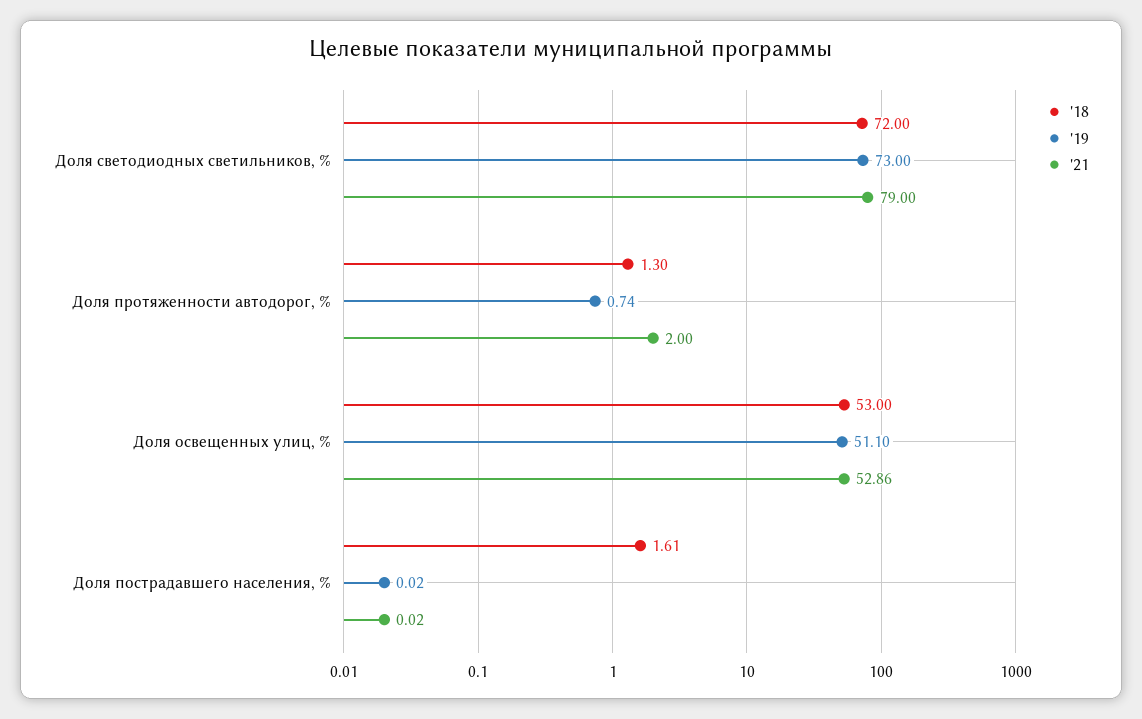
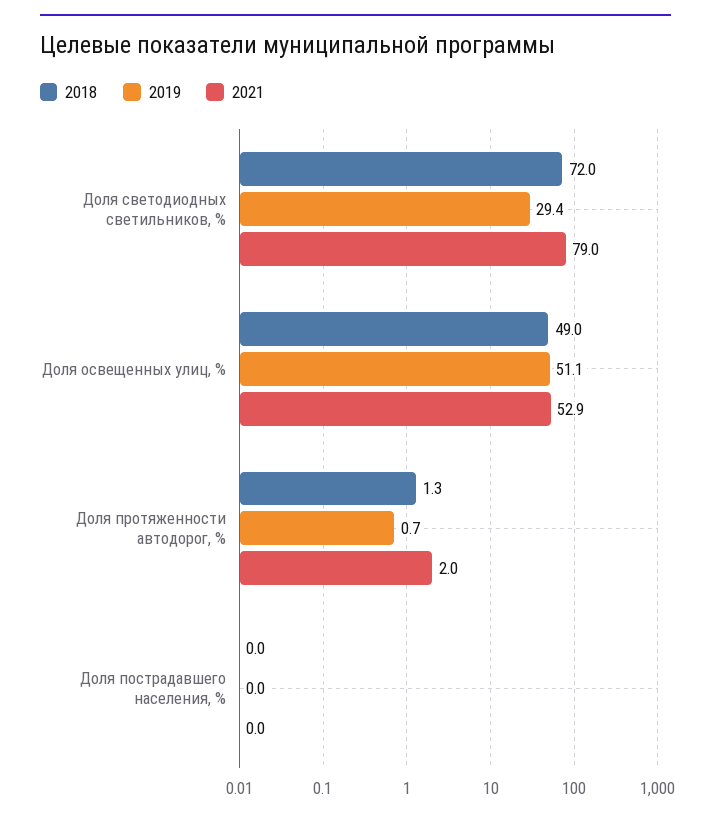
  {
    "'18": {
      "Доля светодиодных светильников, %": 72,
      "Доля протяженности автодорог, %": 1.3,
-     "Доля освещенных улиц, %": 53,
+     "Доля освещенных улиц, %": 49,
-     "Доля пострадавшего населения, %": 1.61
+     "Доля пострадавшего населения, %": 0
    },
    "'19": {
-     "Доля светодиодных светильников, %": 73,
+     "Доля светодиодных светильников, %": 29.4,
      "Доля протяженности автодорог, %": 0.74,
      "Доля освещенных улиц, %": 51.1,
      "Доля пострадавшего населения, %": 0.02
    },
    "'21": {
      "Доля светодиодных светильников, %": 79,
      "Доля протяженности автодорог, %": 2,
      "Доля освещенных улиц, %": 52.86,
      "Доля пострадавшего населения, %": 0.02
    }
  }

